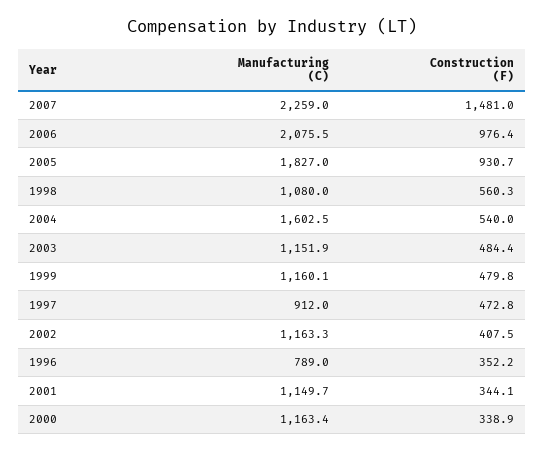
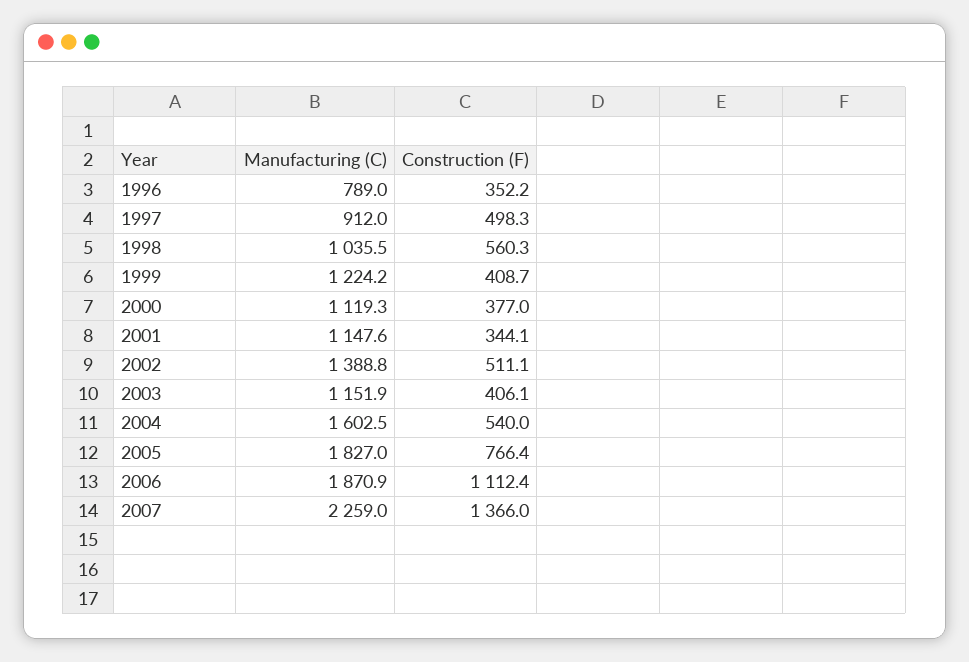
  {
    "Manufacturing (C)": {
      "2007": 2259,
-     "2006": 2075.5,
+     "2006": 1870.9,
      "2005": 1827,
-     "1998": 1080,
+     "1998": 1035.5,
      "2004": 1602.5,
      "2003": 1151.9,
-     "1999": 1160.1,
+     "1999": 1224.2,
      "1997": 912,
-     "2002": 1163.3,
+     "2002": 1388.8,
      "1996": 789,
-     "2001": 1149.7,
+     "2001": 1147.6,
-     "2000": 1163.4
+     "2000": 1119.3
    },
    "Construction (F)": {
-     "2007": 1481,
+     "2007": 1366,
-     "2006": 976.4,
+     "2006": 1112.4,
-     "2005": 930.7,
+     "2005": 766.4,
      "1998": 560.3,
      "2004": 540,
-     "2003": 484.4,
+     "2003": 406.1,
-     "1999": 479.8,
+     "1999": 408.7,
-     "1997": 472.8,
+     "1997": 498.3,
-     "2002": 407.5,
+     "2002": 511.1,
      "1996": 352.2,
      "2001": 344.1,
-     "2000": 338.9
+     "2000": 377
    }
  }

